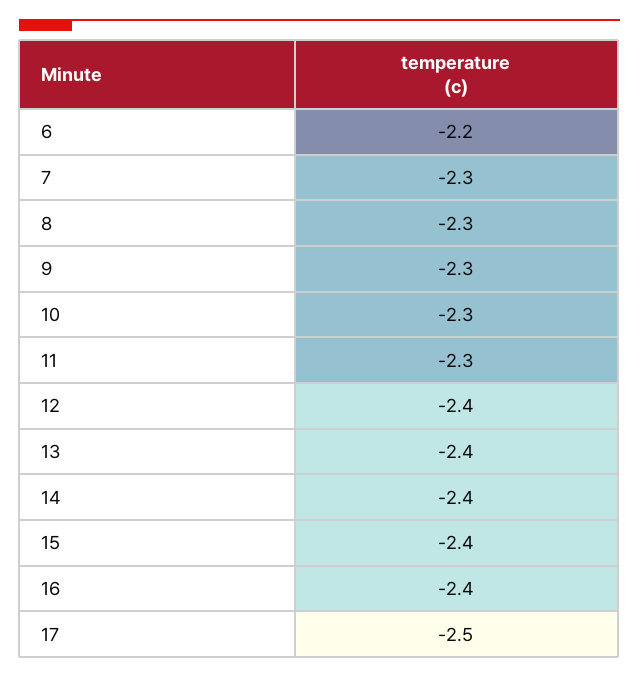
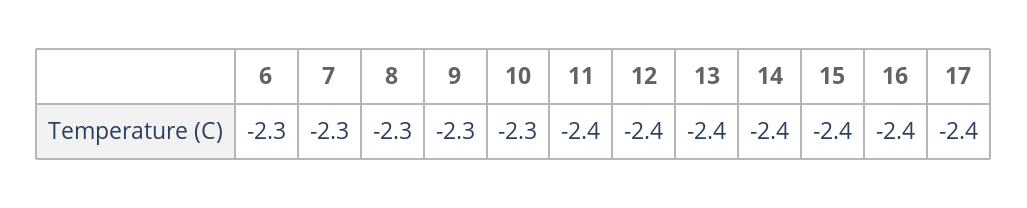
  {
-   "6": -2.2,
+   "6": -2.3,
    "7": -2.3,
    "8": -2.3,
    "9": -2.3,
    "10": -2.3,
-   "11": -2.3,
+   "11": -2.4,
    "12": -2.4,
    "13": -2.4,
    "14": -2.4,
    "15": -2.4,
    "16": -2.4,
-   "17": -2.5
+   "17": -2.4
  }

